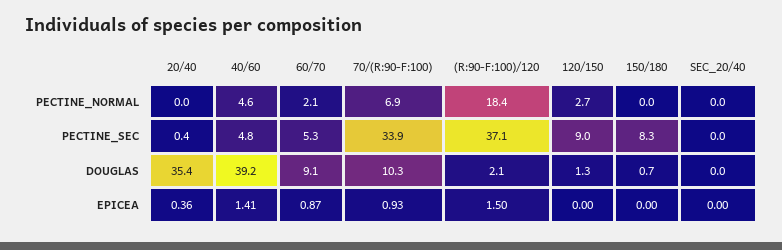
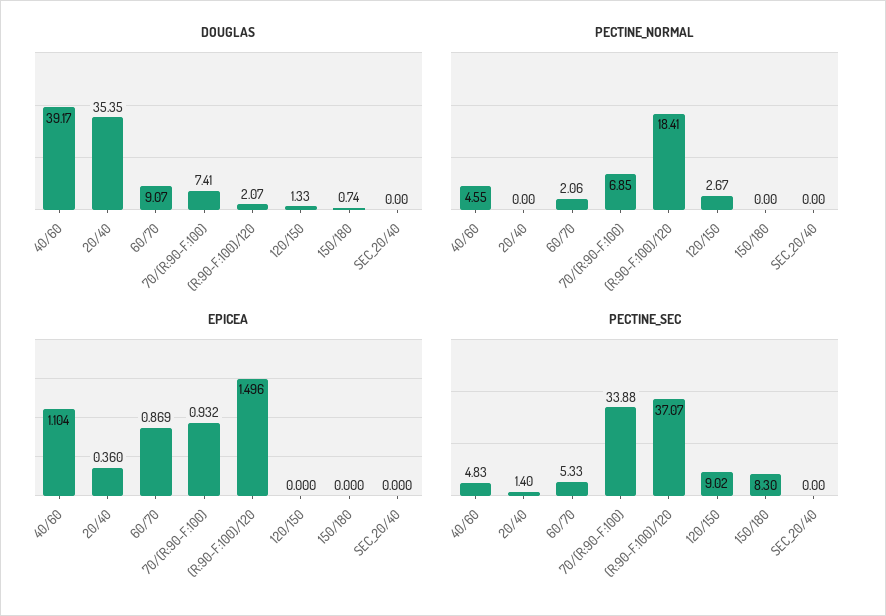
  {
    "PECTINE_NORMAL": {
      "20/40": 0,
      "40/60": 4.55,
      "60/70": 2.06,
      "70/(R:90-F:100)": 6.85,
      "(R:90-F:100)/120": 18.41,
      "120/150": 2.67,
      "150/180": 0,
      "SEC_20/40": 0
    },
    "PECTINE_SEC": {
-     "20/40": 0.4,
+     "20/40": 1.4,
      "40/60": 4.83,
      "60/70": 5.33,
      "70/(R:90-F:100)": 33.88,
      "(R:90-F:100)/120": 37.07,
      "120/150": 9.02,
      "150/180": 8.3,
      "SEC_20/40": 0
    },
    "DOUGLAS": {
      "20/40": 35.35,
      "40/60": 39.17,
      "60/70": 9.07,
-     "70/(R:90-F:100)": 10.3,
+     "70/(R:90-F:100)": 7.41,
      "(R:90-F:100)/120": 2.07,
      "120/150": 1.33,
      "150/180": 0.74,
      "SEC_20/40": 0
    },
    "EPICEA": {
      "20/40": 0.36,
-     "40/60": 1.41,
+     "40/60": 1.104,
      "60/70": 0.869,
      "70/(R:90-F:100)": 0.932,
      "(R:90-F:100)/120": 1.496,
      "120/150": 0,
      "150/180": 0,
      "SEC_20/40": 0
    }
  }

